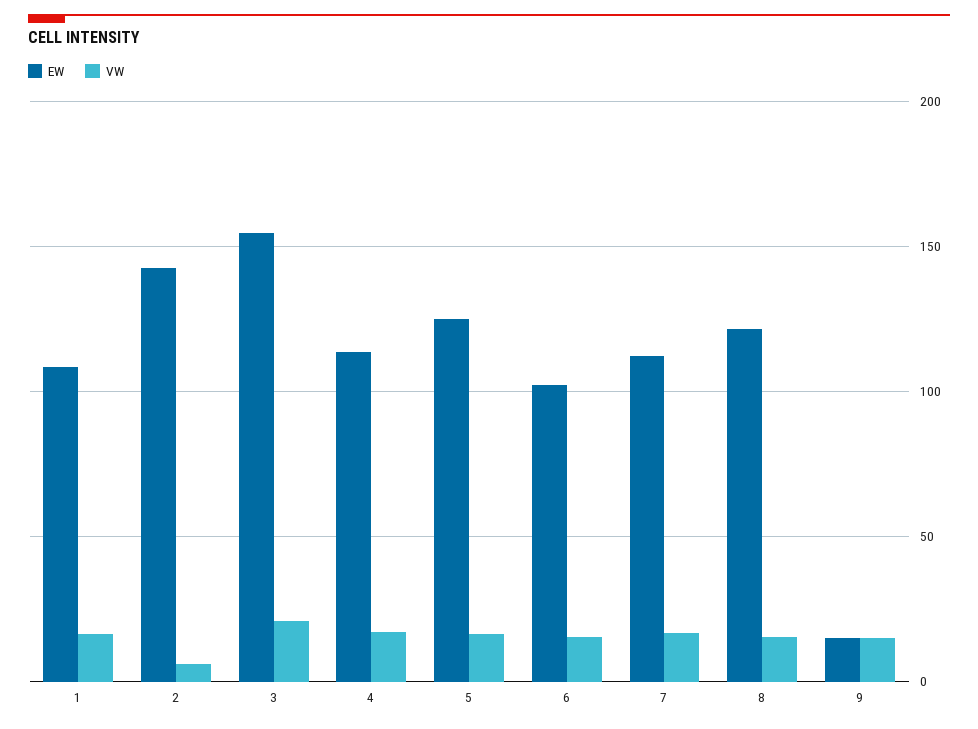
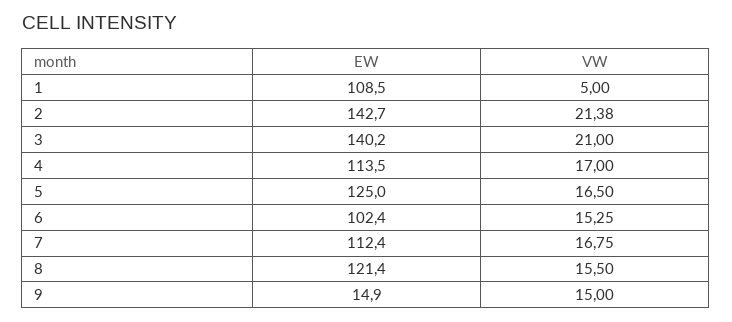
  {
    "EW": {
      "1": 108.5,
      "2": 142.7,
-     "3": 155,
+     "3": 140.2,
      "4": 113.5,
      "5": 125,
      "6": 102.4,
      "7": 112.4,
      "8": 121.4,
      "9": 14.9
    },
    "VW": {
-     "1": 15,
+     "1": 5,
-     "2": 5,
+     "2": 21.38,
      "3": 21,
      "4": 17,
      "5": 16.5,
      "6": 15.25,
      "7": 16.75,
      "8": 15.5,
      "9": 15
    }
  }

